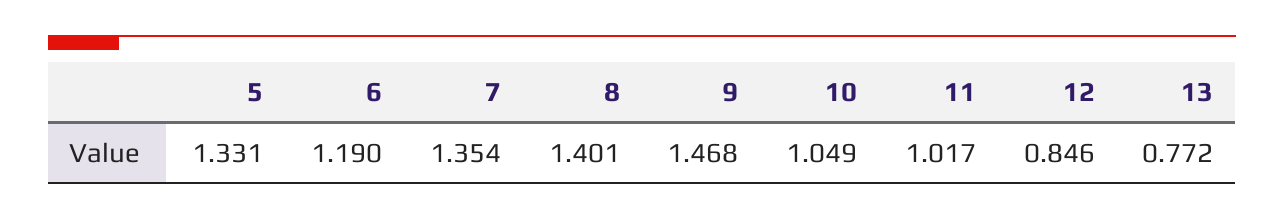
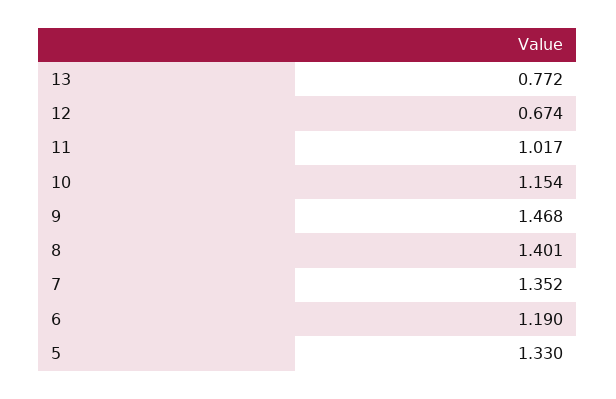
  {
-   "5": 1.331,
+   "5": 1.33,
    "6": 1.19,
-   "7": 1.354,
+   "7": 1.352,
    "8": 1.401,
    "9": 1.468,
-   "10": 1.049,
+   "10": 1.154,
    "11": 1.017,
-   "12": 0.846,
+   "12": 0.674,
    "13": 0.772
  }

